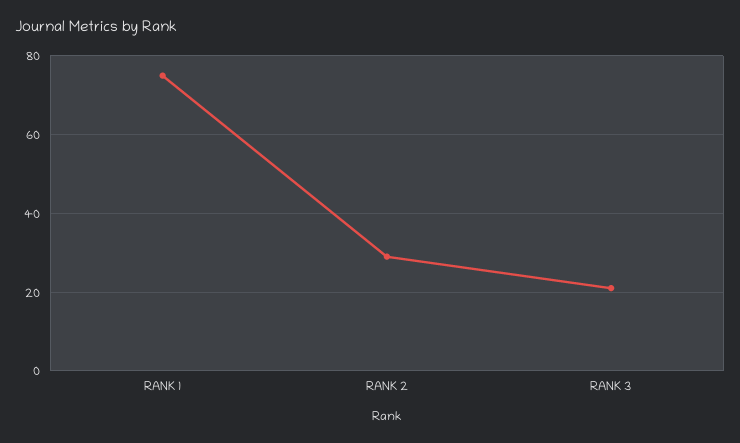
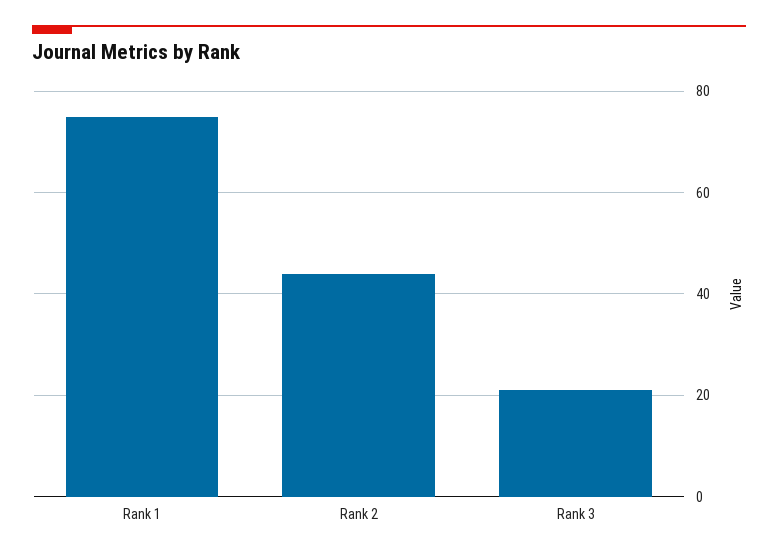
  {
    "RANK 1": 75,
-   "RANK 2": 30,
+   "RANK 2": 45,
    "RANK 3": 20
  }

